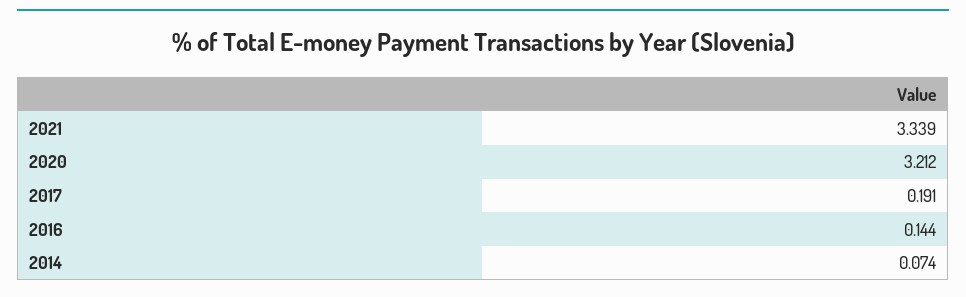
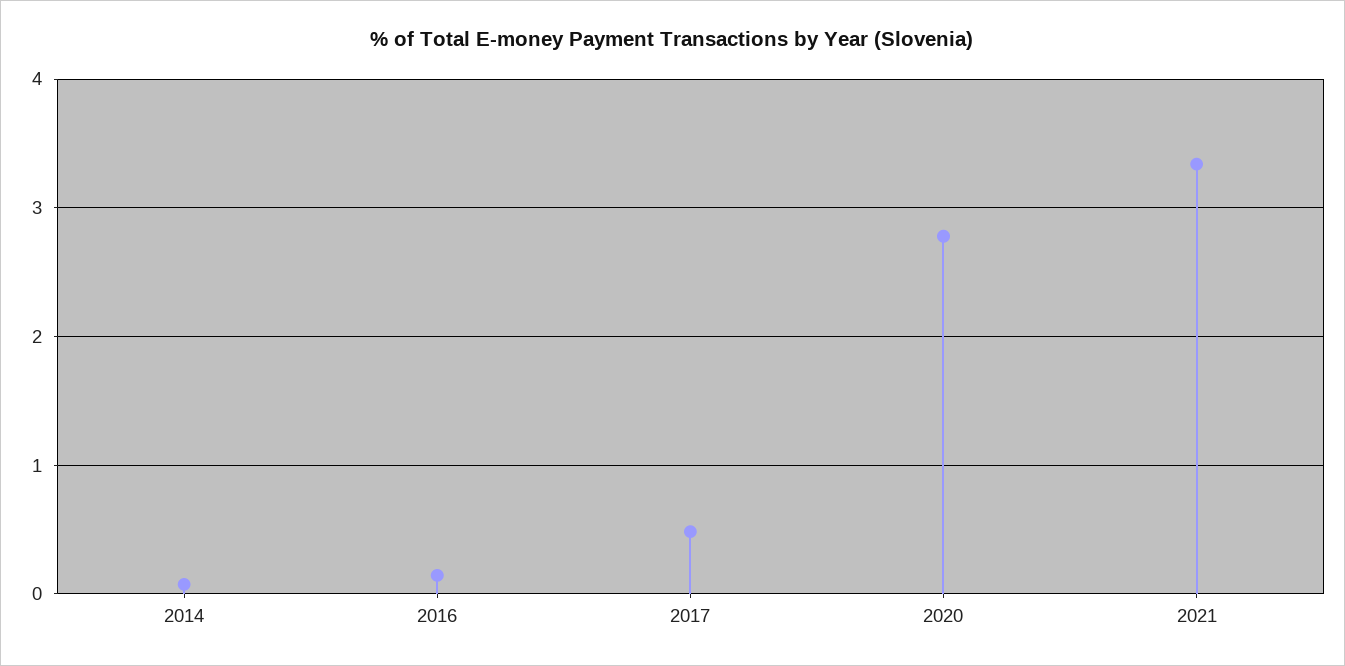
  {
    "2021": 3.339,
-   "2020": 3.212,
+   "2020": 2.8,
-   "2017": 0.191,
+   "2017": 0.5,
    "2016": 0.144,
    "2014": 0.074
  }

